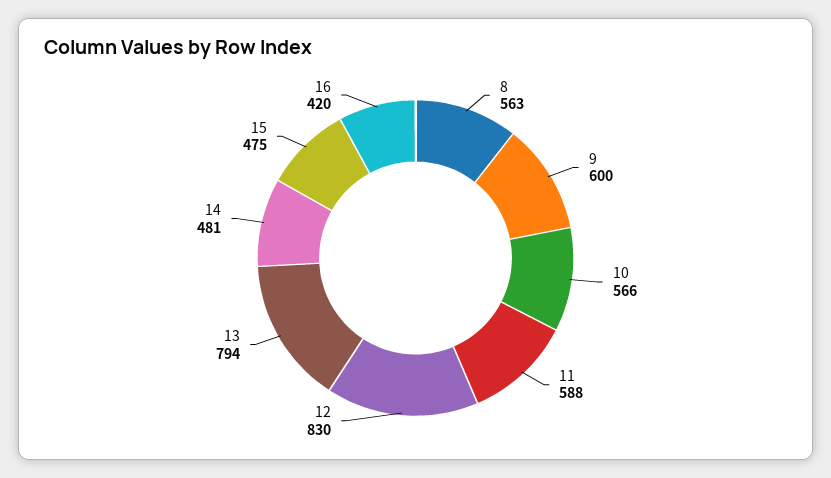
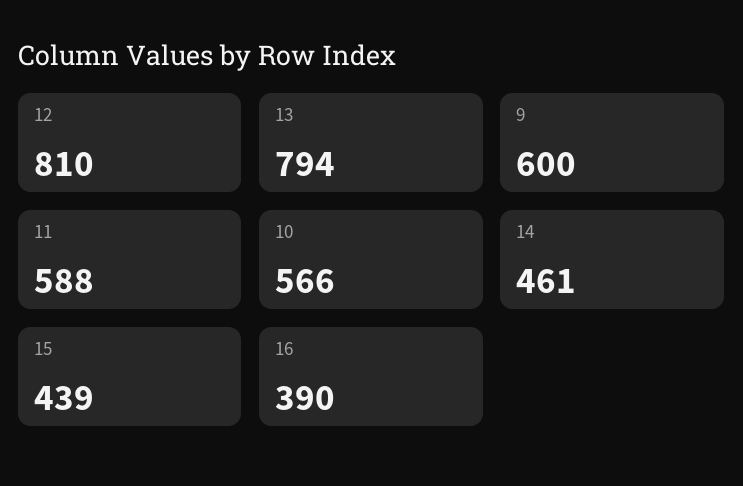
  {
-   "8": 563,
    "9": 600,
    "10": 566,
    "11": 588,
-   "12": 830,
+   "12": 810,
    "13": 794,
-   "14": 481,
+   "14": 461,
-   "15": 475,
+   "15": 439,
-   "16": 420
+   "16": 390
  }

